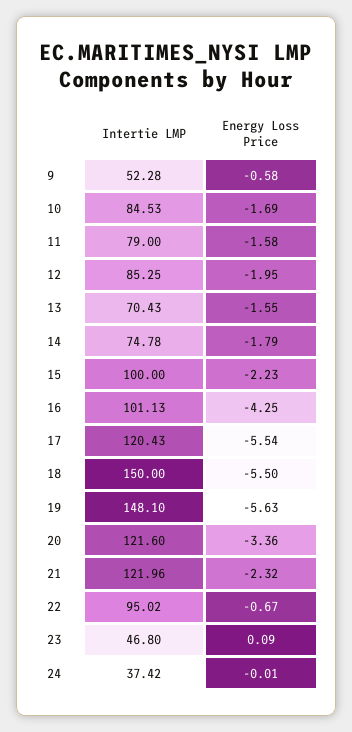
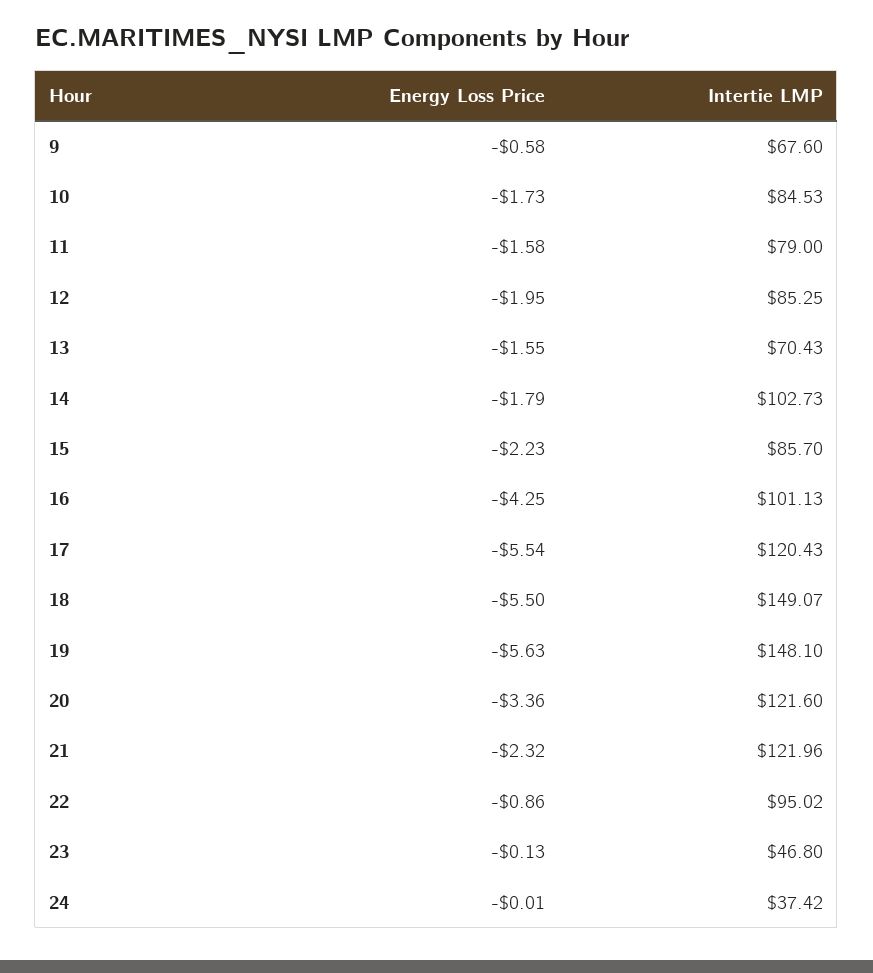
  {
    "Intertie LMP": {
-     "9": 52.28,
+     "9": 67.6,
      "10": 84.53,
      "11": 79,
      "12": 85.25,
      "13": 70.43,
-     "14": 74.78,
+     "14": 102.73,
-     "15": 100,
+     "15": 85.7,
      "16": 101.13,
      "17": 120.43,
-     "18": 150,
+     "18": 149.07,
      "19": 148.1,
      "20": 121.6,
      "21": 121.96,
      "22": 95.02,
      "23": 46.8,
      "24": 37.42
    },
    "Energy Loss Price": {
      "9": -0.58,
-     "10": -1.69,
+     "10": -1.73,
      "11": -1.58,
      "12": -1.95,
      "13": -1.55,
      "14": -1.79,
      "15": -2.23,
      "16": -4.25,
      "17": -5.54,
      "18": -5.5,
      "19": -5.63,
      "20": -3.36,
      "21": -2.32,
-     "22": -0.67,
+     "22": -0.86,
-     "23": 0.09,
+     "23": -0.13,
      "24": -0.01
    }
  }

